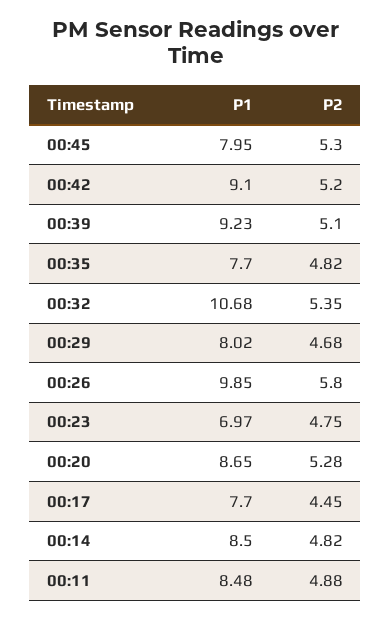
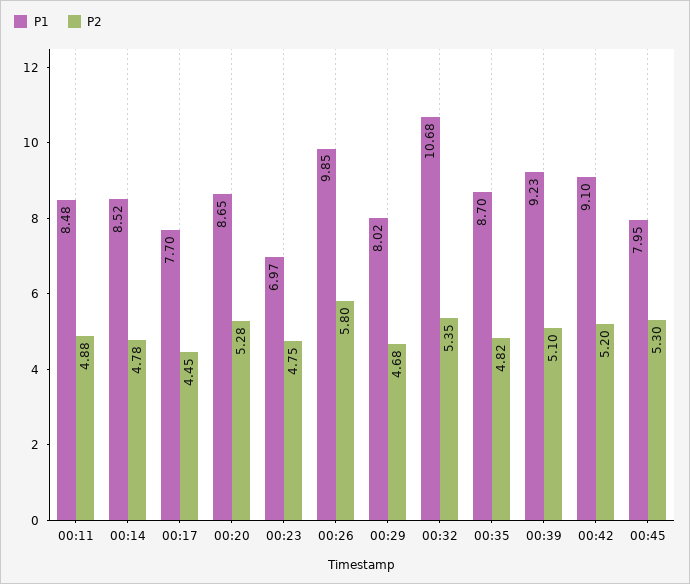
  {
    "P1": {
      "00:45": 7.95,
      "00:42": 9.1,
      "00:39": 9.23,
-     "00:35": 7.7,
+     "00:35": 8.7,
      "00:32": 10.68,
      "00:29": 8.02,
      "00:26": 9.85,
      "00:23": 6.97,
      "00:20": 8.65,
      "00:17": 7.7,
-     "00:14": 8.5,
+     "00:14": 8.52,
      "00:11": 8.48
    },
    "P2": {
      "00:45": 5.3,
      "00:42": 5.2,
      "00:39": 5.1,
      "00:35": 4.82,
      "00:32": 5.35,
      "00:29": 4.68,
      "00:26": 5.8,
      "00:23": 4.75,
      "00:20": 5.28,
      "00:17": 4.45,
-     "00:14": 4.82,
+     "00:14": 4.78,
      "00:11": 4.88
    }
  }

